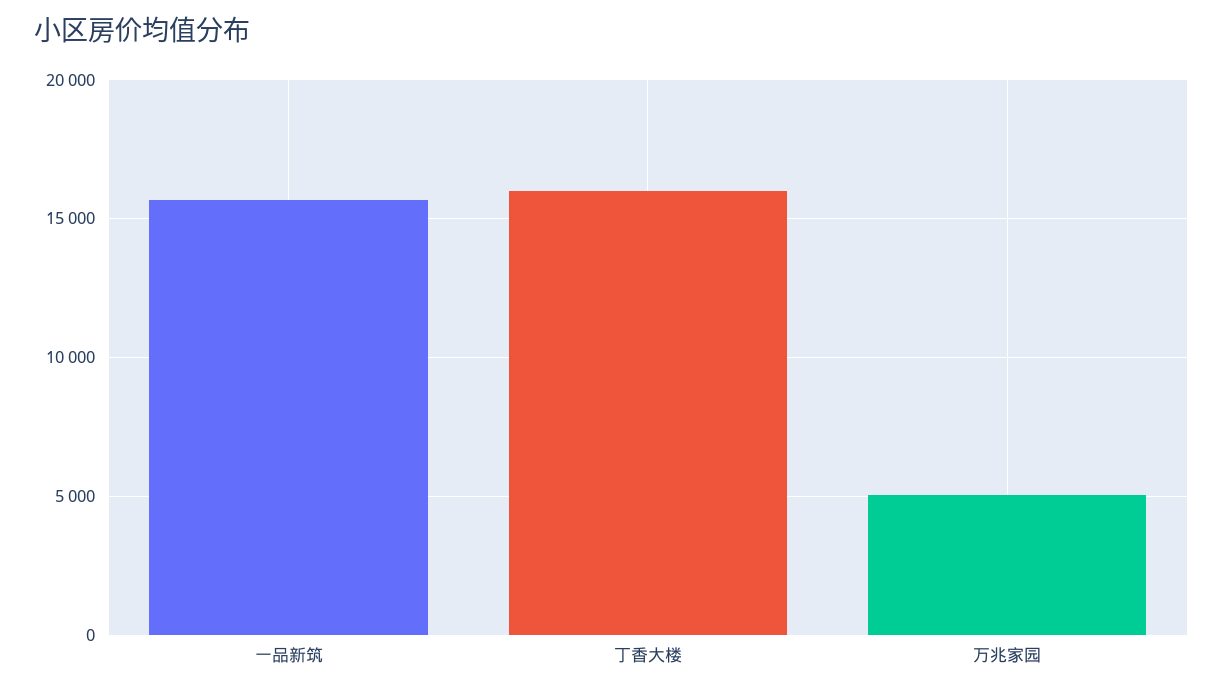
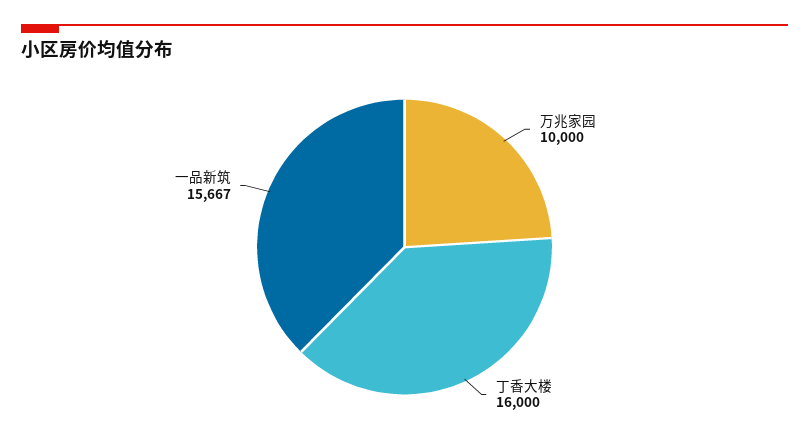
  {
    "一品新筑": 15667,
    "丁香大楼": 16000,
-   "万兆家园": 5000
+   "万兆家园": 10000
  }

